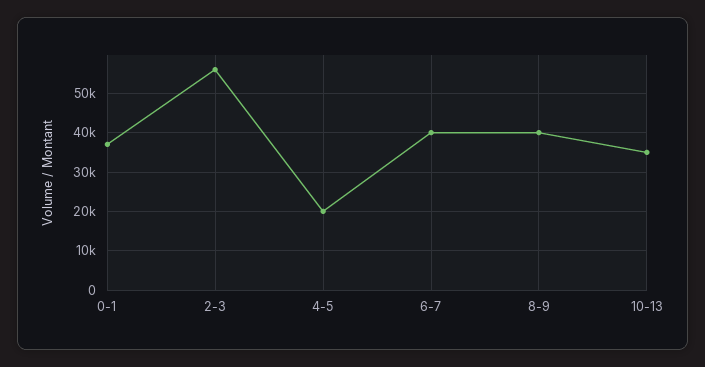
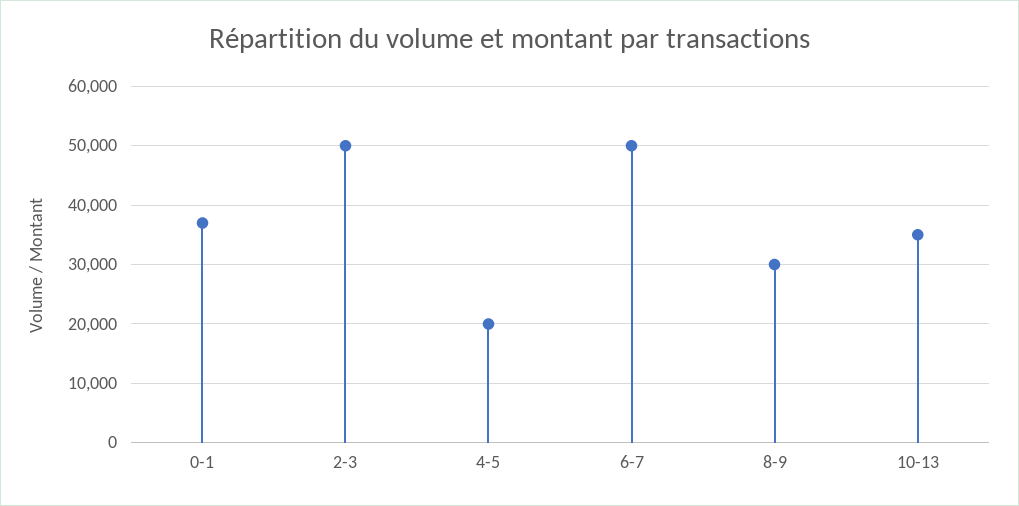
  {
    "0-1": 38000,
-   "2-3": 56000,
+   "2-3": 50000,
    "4-5": 20000,
-   "6-7": 40000,
+   "6-7": 50000,
-   "8-9": 40000,
+   "8-9": 30000,
    "10-13": 36000
  }

